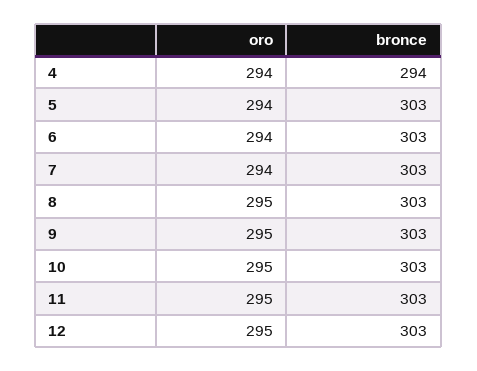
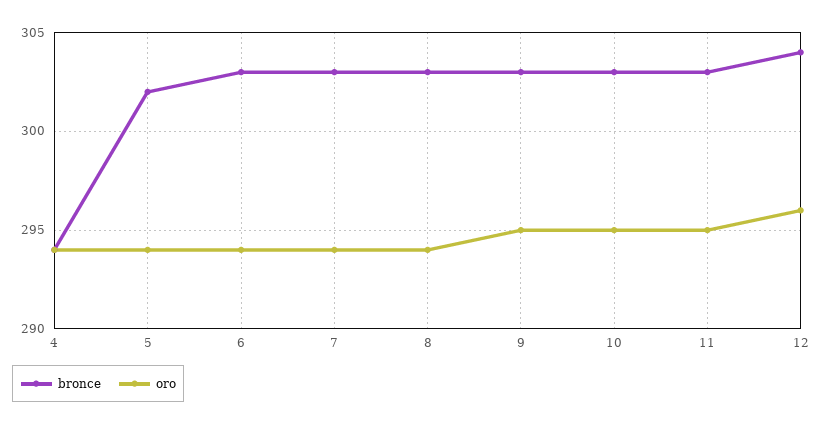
  {
    "oro": {
      "4": 294,
      "5": 294,
      "6": 294,
      "7": 294,
-     "8": 295,
+     "8": 294,
      "9": 295,
      "10": 295,
      "11": 295,
-     "12": 295
+     "12": 296
    },
    "bronce": {
      "4": 294,
-     "5": 303,
+     "5": 302,
      "6": 303,
      "7": 303,
      "8": 303,
      "9": 303,
      "10": 303,
      "11": 303,
-     "12": 303
+     "12": 304
    }
  }

